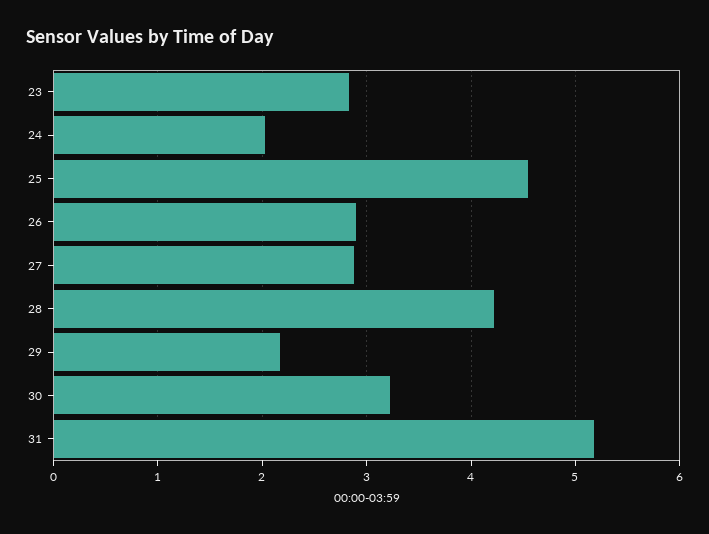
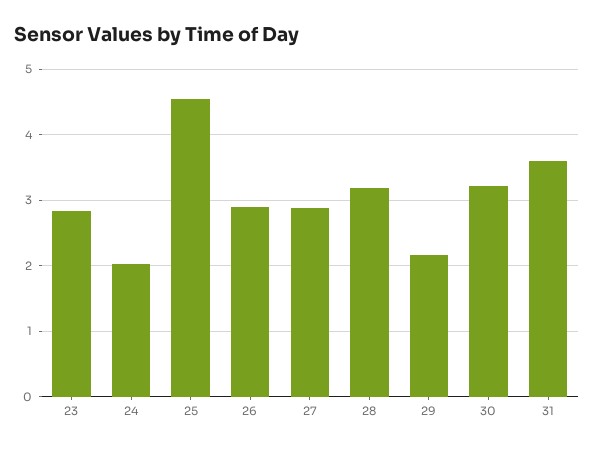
  {
    "23": 2.8,
    "24": 2,
    "25": 4.6,
    "26": 2.9,
    "27": 2.9,
-   "28": 4.2,
+   "28": 3.2,
    "29": 2.2,
    "30": 3.2,
-   "31": 5.2
+   "31": 3.6
  }

